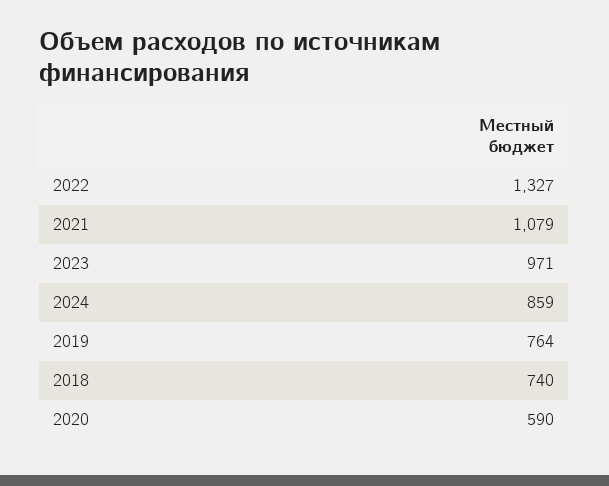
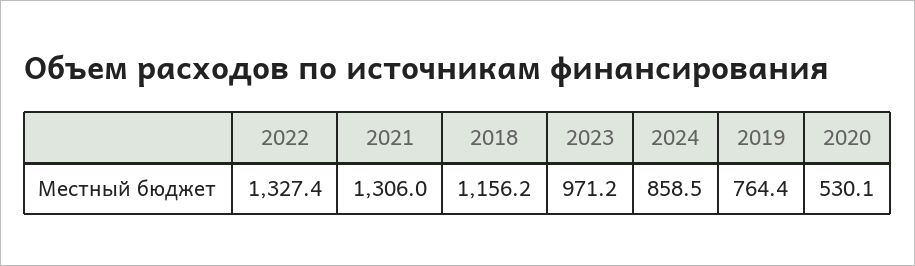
  {
    "2022": 1327.4,
-   "2021": 1079,
+   "2021": 1306,
    "2023": 971.2,
    "2024": 858.5,
    "2019": 764.4,
-   "2018": 740,
+   "2018": 1156.2,
-   "2020": 590
+   "2020": 530.1
  }

